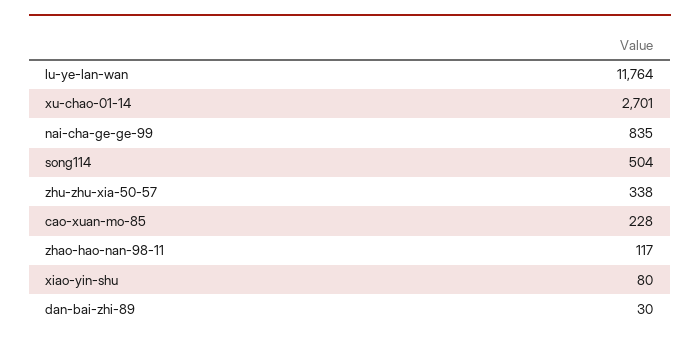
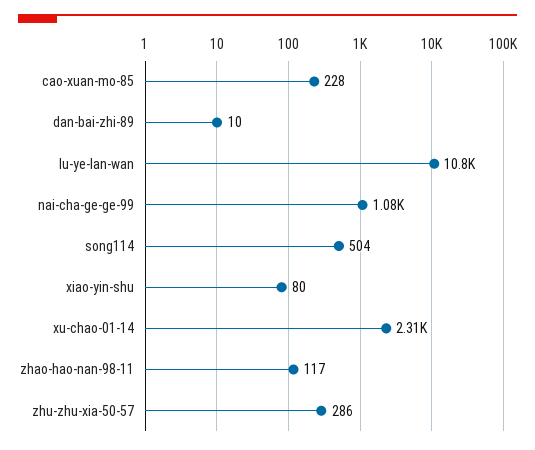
  {
-   "lu-ye-lan-wan": 11764,
+   "lu-ye-lan-wan": 10800,
-   "xu-chao-01-14": 2701,
+   "xu-chao-01-14": 2310,
-   "nai-cha-ge-ge-99": 835,
+   "nai-cha-ge-ge-99": 1080,
    "song114": 504,
-   "zhu-zhu-xia-50-57": 338,
+   "zhu-zhu-xia-50-57": 286,
    "cao-xuan-mo-85": 228,
    "zhao-hao-nan-98-11": 117,
    "xiao-yin-shu": 80,
-   "dan-bai-zhi-89": 30
+   "dan-bai-zhi-89": 10
  }

